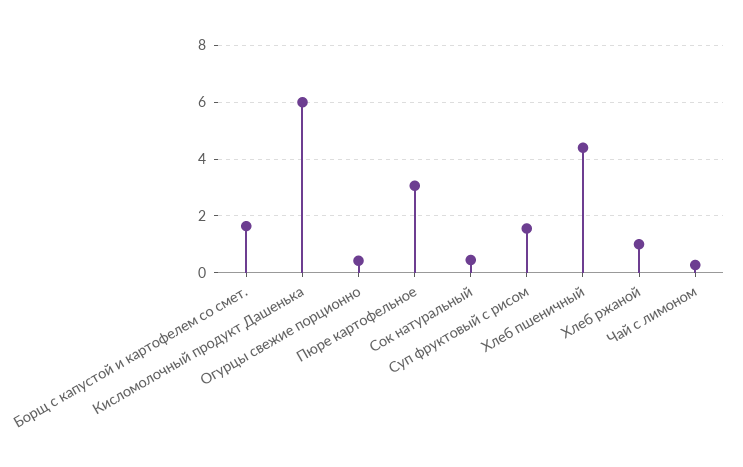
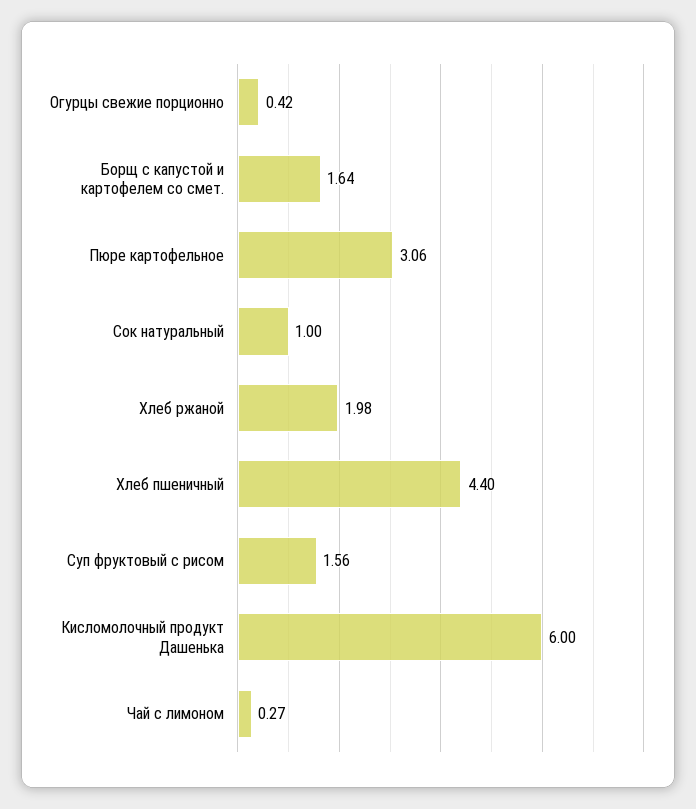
  {
    "Борщ с капустой и картофелем со смет.": 1.64,
    "Кисломолочный продукт Дашенька": 6,
    "Огурцы свежие порционно": 0.42,
    "Пюре картофельное": 3.06,
-   "Сок натуральный": 0.5,
+   "Сок натуральный": 1,
    "Суп фруктовый с рисом": 1.56,
    "Хлеб пшеничный": 4.4,
-   "Хлеб ржаной": 1,
+   "Хлеб ржаной": 1.98,
    "Чай с лимоном": 0.27
  }

